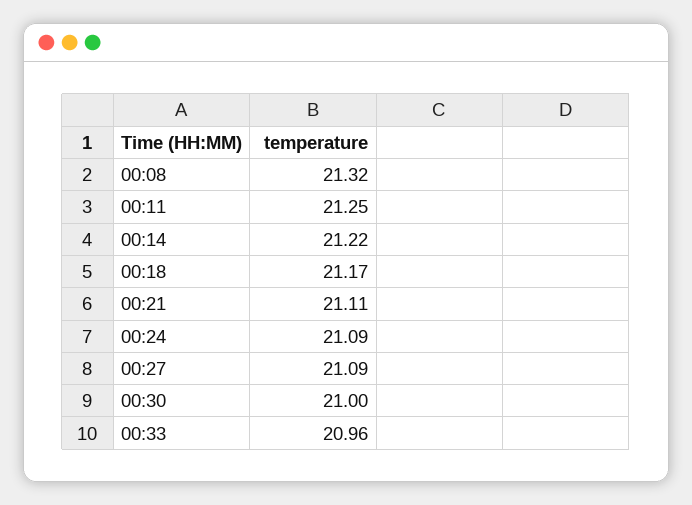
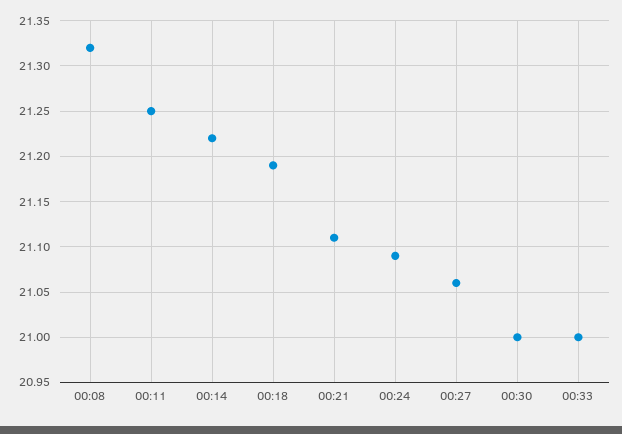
  {
    "00:08": 21.32,
    "00:11": 21.25,
    "00:14": 21.22,
-   "00:18": 21.17,
+   "00:18": 21.19,
    "00:21": 21.11,
    "00:24": 21.09,
-   "00:27": 21.09,
+   "00:27": 21.06,
    "00:30": 21,
-   "00:33": 20.96
+   "00:33": 21
  }

